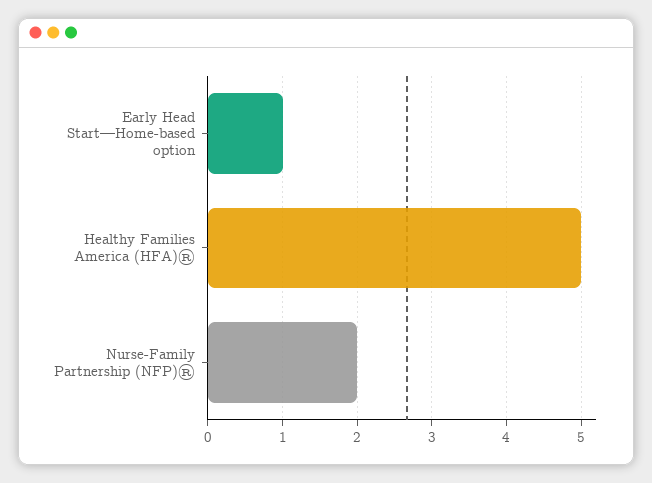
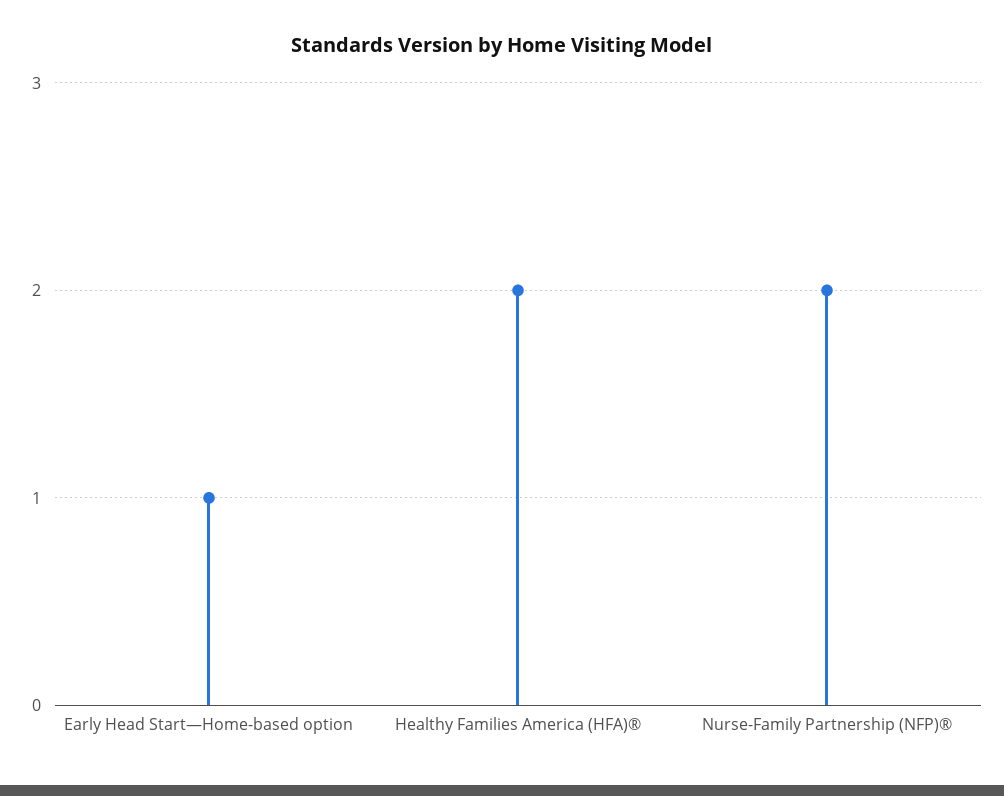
  {
    "Early Head Start—Home-based option": 1,
-   "Healthy Families America (HFA)®": 5,
+   "Healthy Families America (HFA)®": 2,
    "Nurse-Family Partnership (NFP)®": 2
  }

